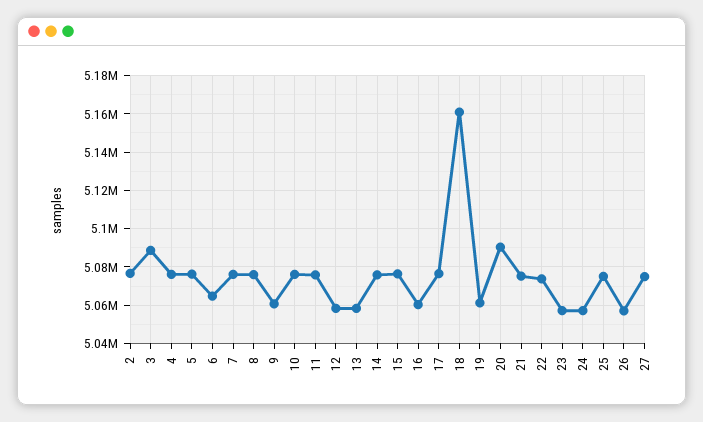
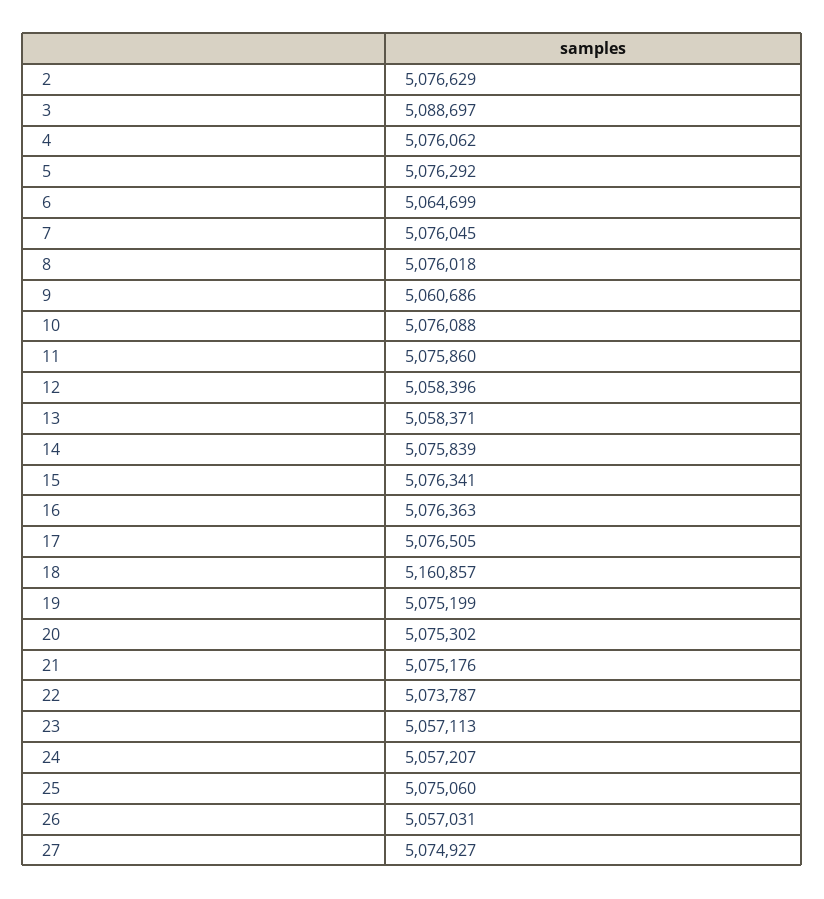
  {
    "2": 5076629,
    "3": 5088697,
    "4": 5076062,
    "5": 5076292,
    "6": 5064699,
    "7": 5076045,
    "8": 5076018,
    "9": 5060686,
    "10": 5076088,
    "11": 5075860,
    "12": 5058396,
    "13": 5058371,
    "14": 5075839,
    "15": 5076341,
-   "16": 5060000,
+   "16": 5076363,
    "17": 5076505,
    "18": 5160857,
-   "19": 5060000,
+   "19": 5075199,
-   "20": 5090000,
+   "20": 5075302,
    "21": 5075176,
    "22": 5073787,
    "23": 5057113,
    "24": 5057207,
    "25": 5075060,
    "26": 5057031,
    "27": 5074927
  }

